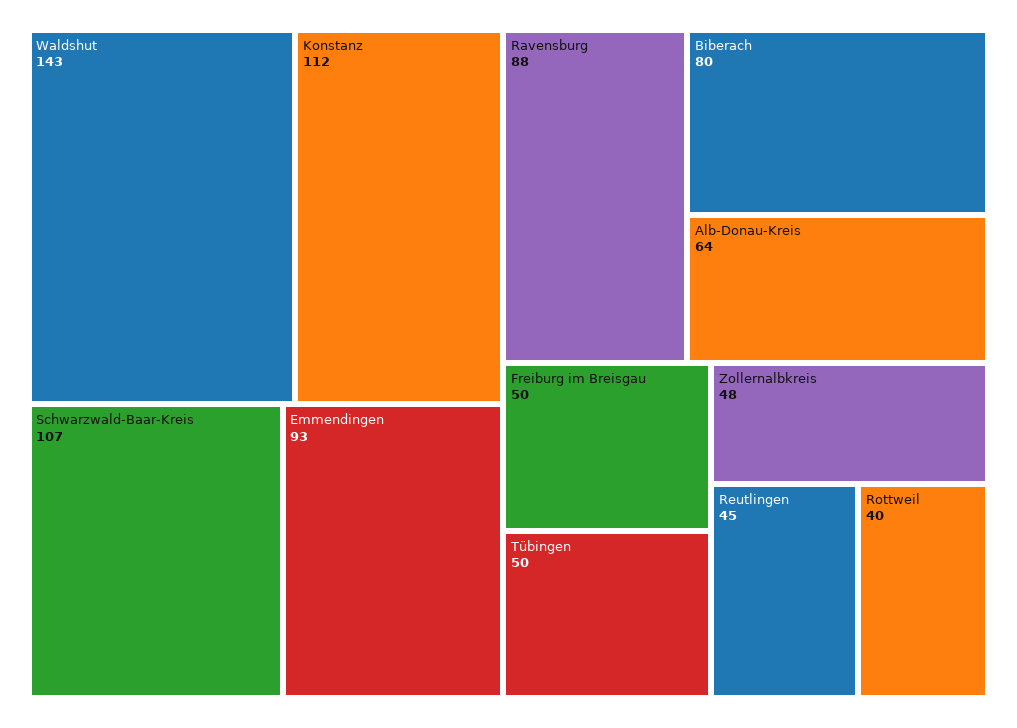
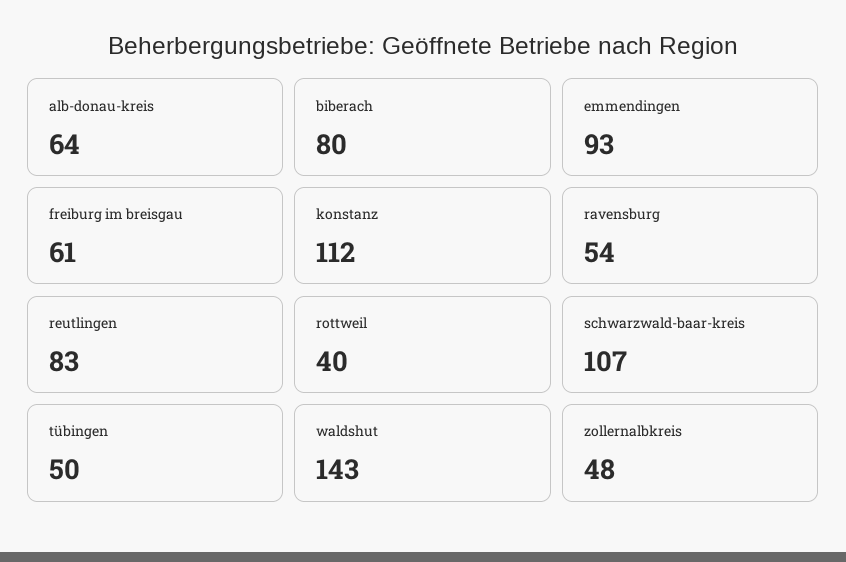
  {
    "Waldshut": 143,
    "Konstanz": 112,
    "Schwarzwald-Baar-Kreis": 107,
    "Emmendingen": 93,
-   "Ravensburg": 88,
+   "Ravensburg": 54,
    "Biberach": 80,
    "Alb-Donau-Kreis": 64,
-   "Freiburg im Breisgau": 50,
+   "Freiburg im Breisgau": 61,
    "Tübingen": 50,
    "Zollernalbkreis": 48,
-   "Reutlingen": 45,
+   "Reutlingen": 83,
    "Rottweil": 40
  }

